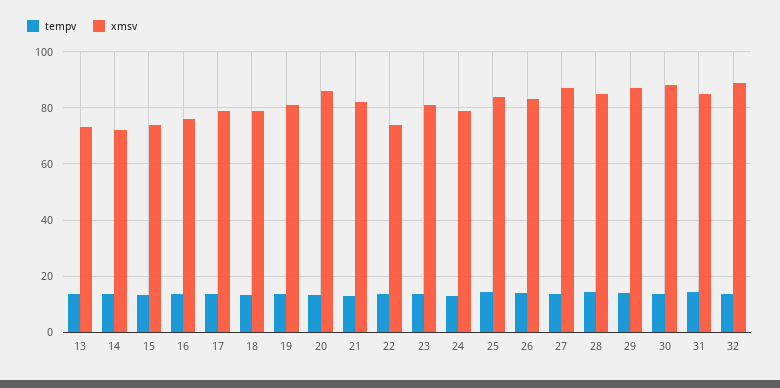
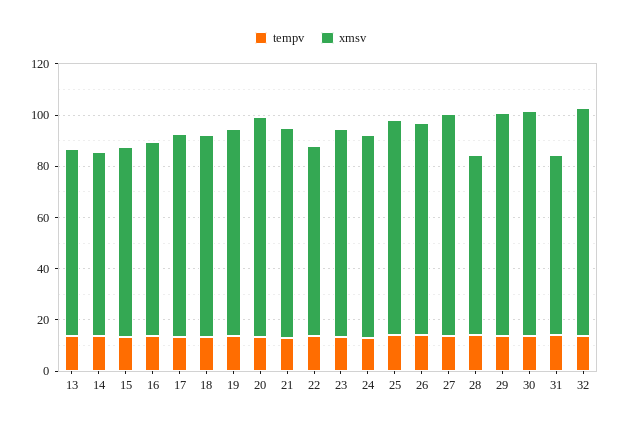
  {
    "tempv": {
      "13": 15,
      "14": 12.5,
      "15": 12.5,
      "16": 12.5,
      "17": 12.5,
      "18": 12.5,
      "19": 12.5,
      "20": 12.5,
      "21": 12.5,
      "22": 15,
      "23": 12.5,
      "24": 12.5,
      "25": 15,
      "26": 15,
      "27": 12.5,
      "28": 15,
      "29": 15,
      "30": 12.5,
      "31": 15,
      "32": 15
    },
    "xmsv": {
      "13": 72.5,
      "14": 72.5,
      "15": 75,
      "16": 75,
      "17": 80,
      "18": 80,
      "19": 80,
      "20": 85,
      "21": 82.5,
      "22": 75,
      "23": 80,
      "24": 80,
      "25": 85,
      "26": 82.5,
      "27": 87.5,
-     "28": 85,
+     "28": 70,
      "29": 87.5,
      "30": 87.5,
-     "31": 85,
+     "31": 70,
      "32": 90
    }
  }

